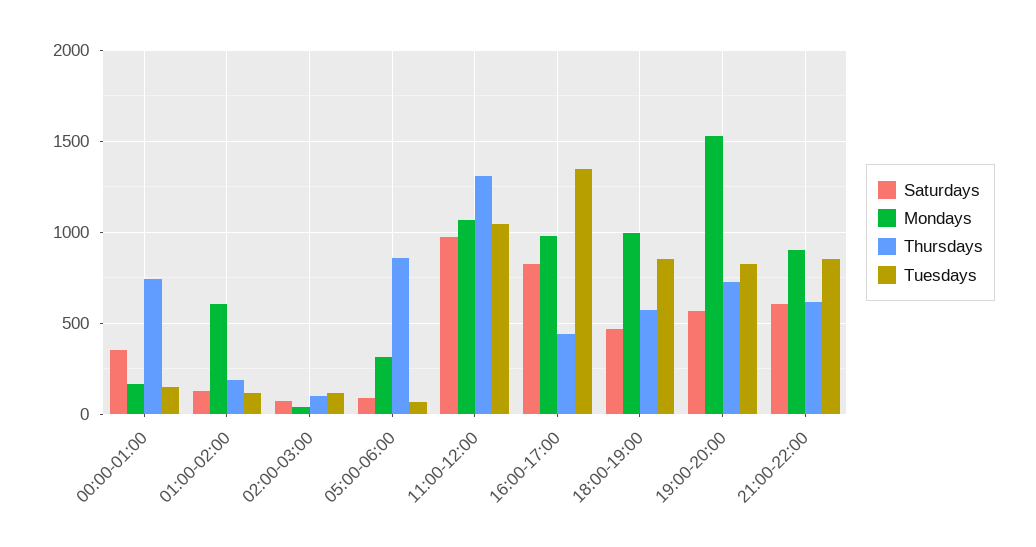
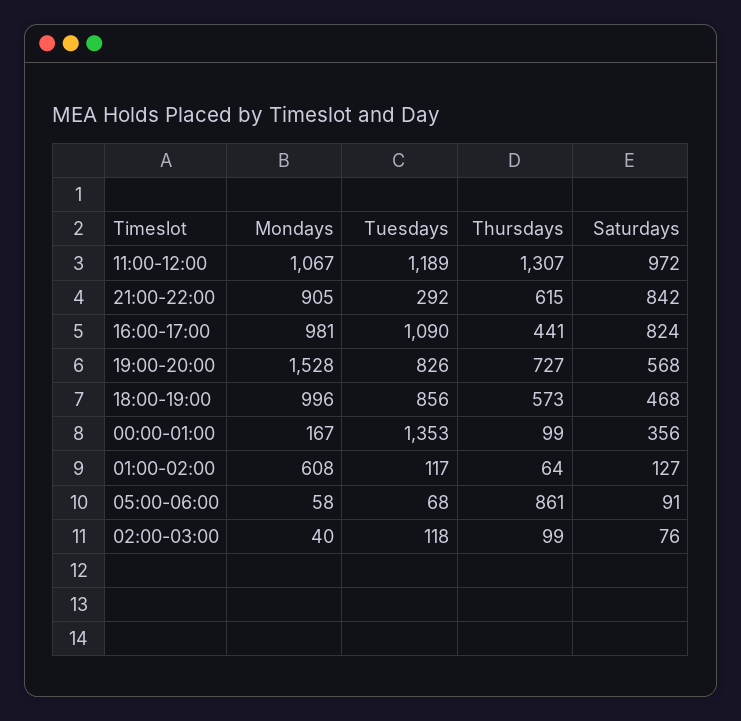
  {
    "Saturdays": {
      "00:00-01:00": 356,
      "01:00-02:00": 127,
      "02:00-03:00": 76,
      "05:00-06:00": 91,
      "11:00-12:00": 972,
      "16:00-17:00": 824,
      "18:00-19:00": 468,
      "19:00-20:00": 568,
-     "21:00-22:00": 600
+     "21:00-22:00": 842
    },
    "Mondays": {
      "00:00-01:00": 167,
      "01:00-02:00": 608,
      "02:00-03:00": 40,
-     "05:00-06:00": 300,
+     "05:00-06:00": 58,
      "11:00-12:00": 1067,
      "16:00-17:00": 981,
      "18:00-19:00": 996,
      "19:00-20:00": 1528,
      "21:00-22:00": 905
    },
    "Thursdays": {
-     "00:00-01:00": 750,
+     "00:00-01:00": 99,
-     "01:00-02:00": 200,
+     "01:00-02:00": 64,
      "02:00-03:00": 99,
      "05:00-06:00": 861,
      "11:00-12:00": 1307,
      "16:00-17:00": 441,
      "18:00-19:00": 573,
      "19:00-20:00": 727,
      "21:00-22:00": 615
    },
    "Tuesdays": {
-     "00:00-01:00": 150,
+     "00:00-01:00": 1353,
      "01:00-02:00": 117,
      "02:00-03:00": 118,
      "05:00-06:00": 68,
-     "11:00-12:00": 1050,
+     "11:00-12:00": 1189,
-     "16:00-17:00": 1350,
+     "16:00-17:00": 1090,
      "18:00-19:00": 856,
      "19:00-20:00": 826,
-     "21:00-22:00": 850
+     "21:00-22:00": 292
    }
  }

